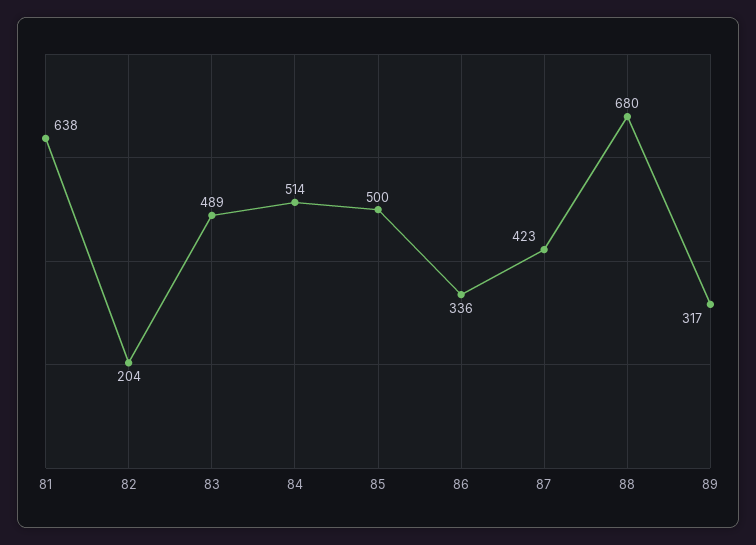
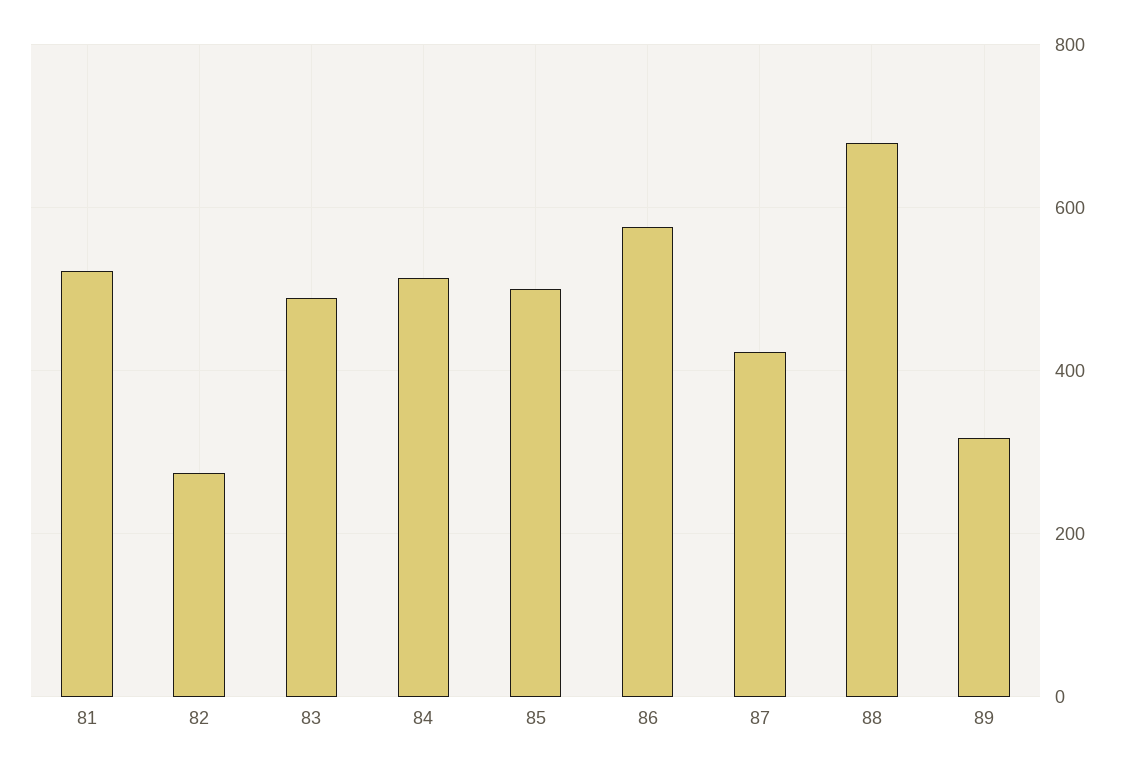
  {
-   "81": 638,
+   "81": 520,
-   "82": 204,
+   "82": 280,
    "83": 489,
    "84": 514,
    "85": 500,
-   "86": 336,
+   "86": 580,
    "87": 423,
    "88": 680,
    "89": 317
  }

